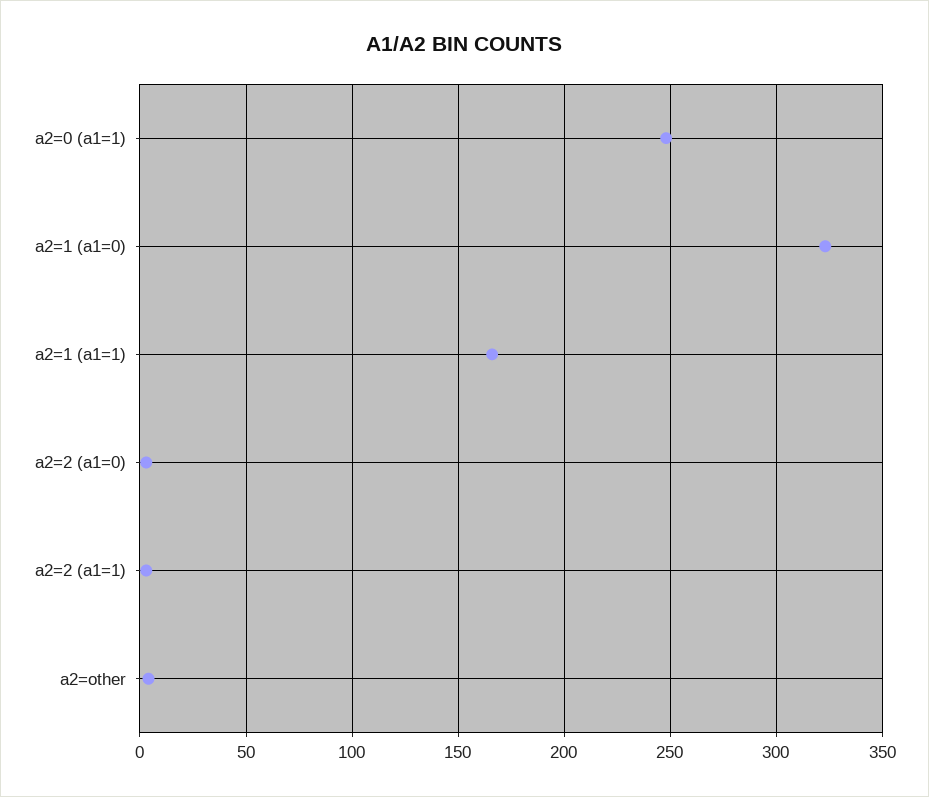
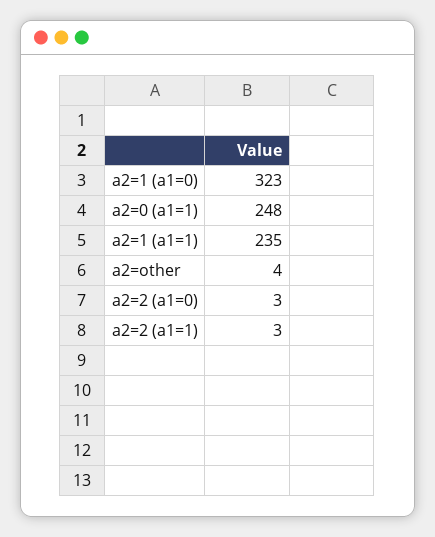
  {
    "a2=0 (a1=1)": 248,
    "a2=1 (a1=0)": 323,
-   "a2=1 (a1=1)": 165,
+   "a2=1 (a1=1)": 235,
    "a2=2 (a1=0)": 3,
    "a2=2 (a1=1)": 3,
    "a2=other": 4
  }

